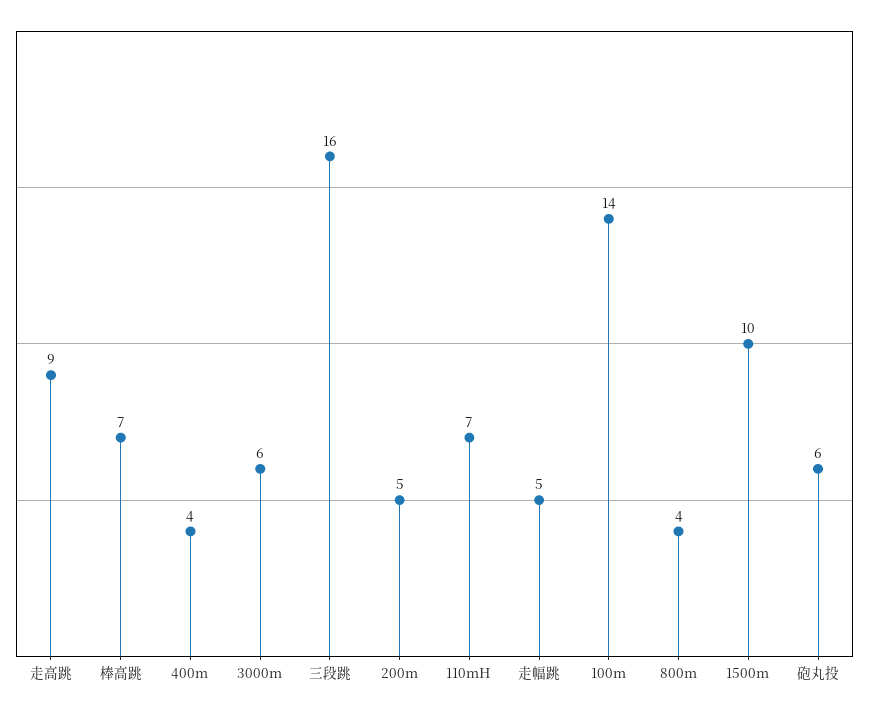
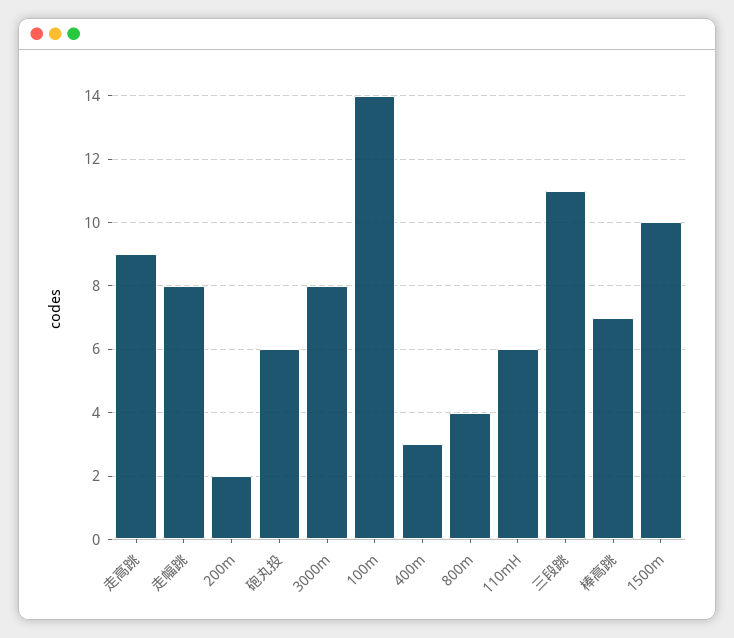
  {
    "走高跳": 9,
    "棒高跳": 7,
-   "400m": 4,
+   "400m": 3,
-   "3000m": 6,
+   "3000m": 8,
-   "三段跳": 16,
+   "三段跳": 11,
-   "200m": 5,
+   "200m": 2,
-   "110mH": 7,
+   "110mH": 6,
-   "走幅跳": 5,
+   "走幅跳": 8,
    "100m": 14,
    "800m": 4,
    "1500m": 10,
    "砲丸投": 6
  }

